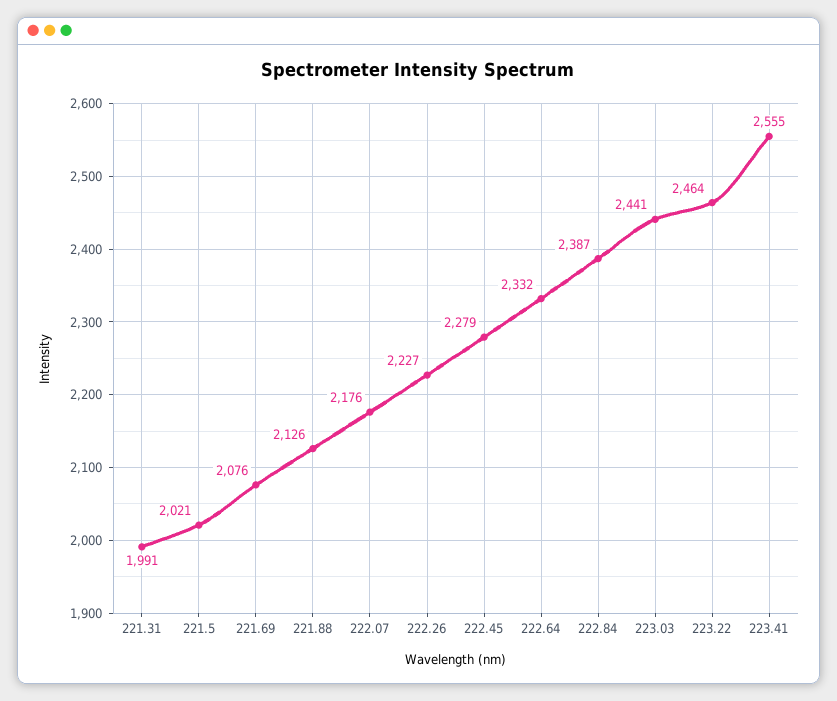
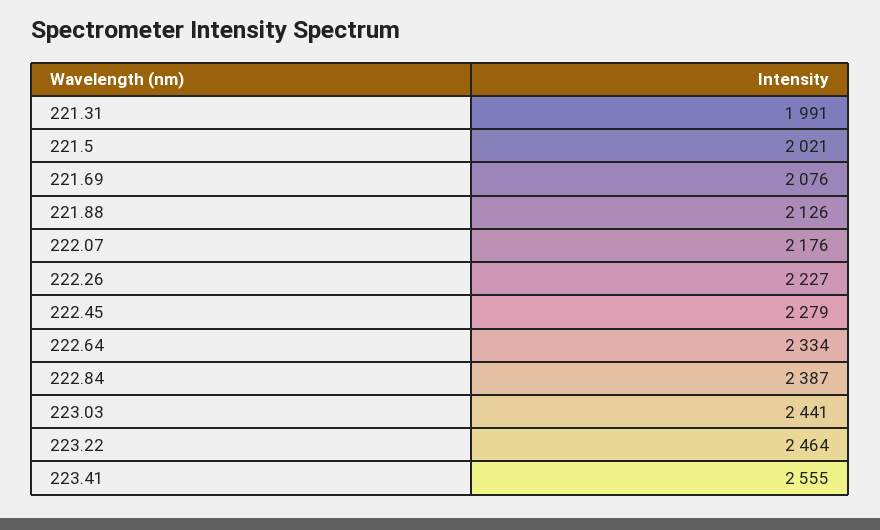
  {
    "221.31": 1991,
    "221.5": 2021,
    "221.69": 2076,
    "221.88": 2126,
    "222.07": 2176,
    "222.26": 2227,
    "222.45": 2279,
-   "222.64": 2332,
+   "222.64": 2334,
    "222.84": 2387,
    "223.03": 2441,
    "223.22": 2464,
    "223.41": 2555
  }

